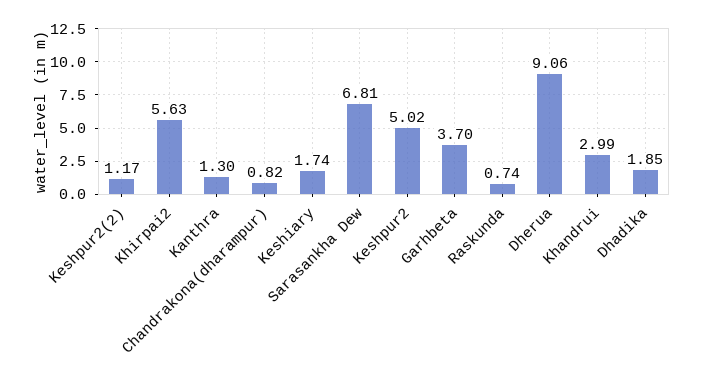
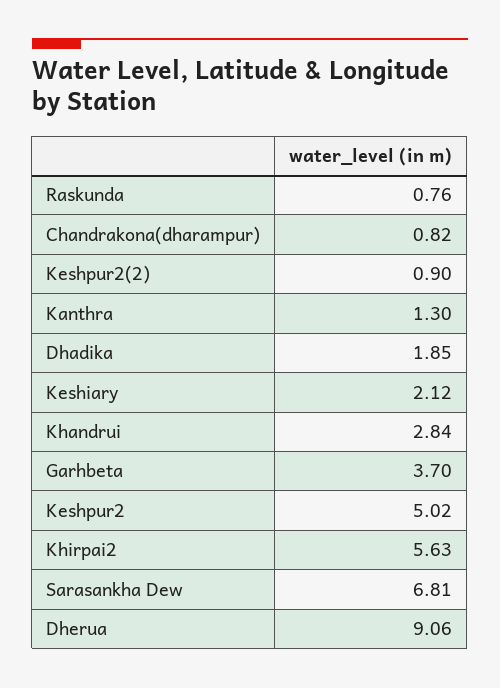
  {
-   "Keshpur2(2)": 1.17,
+   "Keshpur2(2)": 0.9,
    "Khirpai2": 5.63,
    "Kanthra": 1.3,
    "Chandrakona(dharampur)": 0.82,
-   "Keshiary": 1.74,
+   "Keshiary": 2.12,
    "Sarasankha Dew": 6.81,
    "Keshpur2": 5.02,
    "Garhbeta": 3.7,
-   "Raskunda": 0.74,
+   "Raskunda": 0.76,
    "Dherua": 9.06,
-   "Khandrui": 2.99,
+   "Khandrui": 2.84,
    "Dhadika": 1.85
  }

